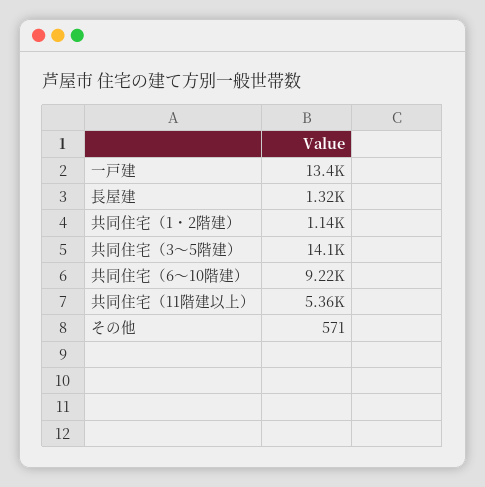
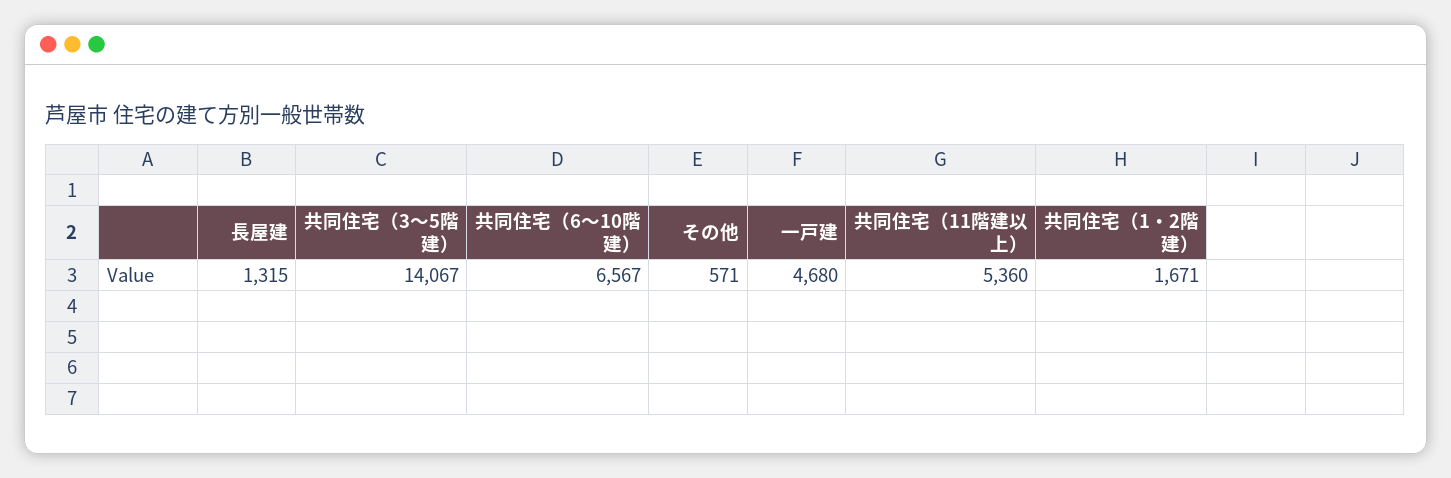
  {
-   "一戸建": 13400,
+   "一戸建": 4680,
    "長屋建": 1315,
-   "共同住宅（1・2階建）": 1140,
+   "共同住宅（1・2階建）": 1671,
    "共同住宅（3～5階建）": 14067,
-   "共同住宅（6～10階建）": 9220,
+   "共同住宅（6～10階建）": 6567,
    "共同住宅（11階建以上）": 5360,
    "その他": 571
  }

